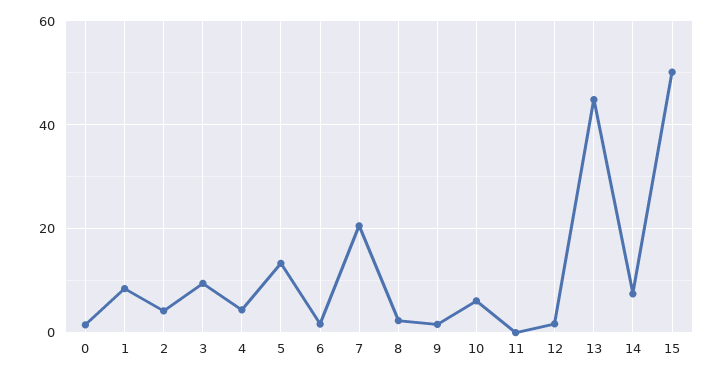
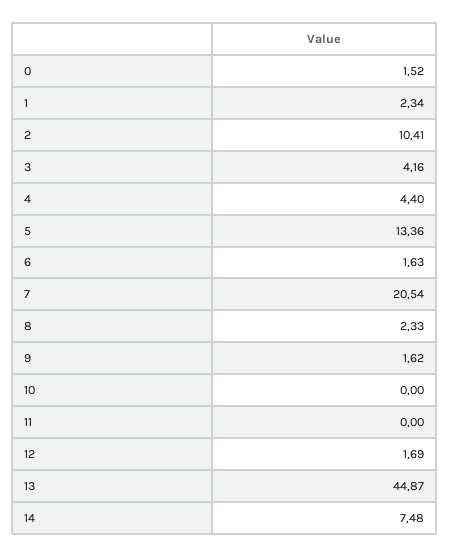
  {
    "0": 1.52,
-   "1": 8,
+   "1": 2.34,
-   "2": 4,
+   "2": 10.41,
-   "3": 10,
+   "3": 4.16,
    "4": 4.4,
    "5": 13.36,
    "6": 1.63,
    "7": 20.54,
    "8": 2.33,
    "9": 1.62,
-   "10": 6,
+   "10": 0,
    "11": 0,
    "12": 1.69,
    "13": 44.87,
-   "14": 7.48,
+   "14": 7.48
-   "15": 50
  }

